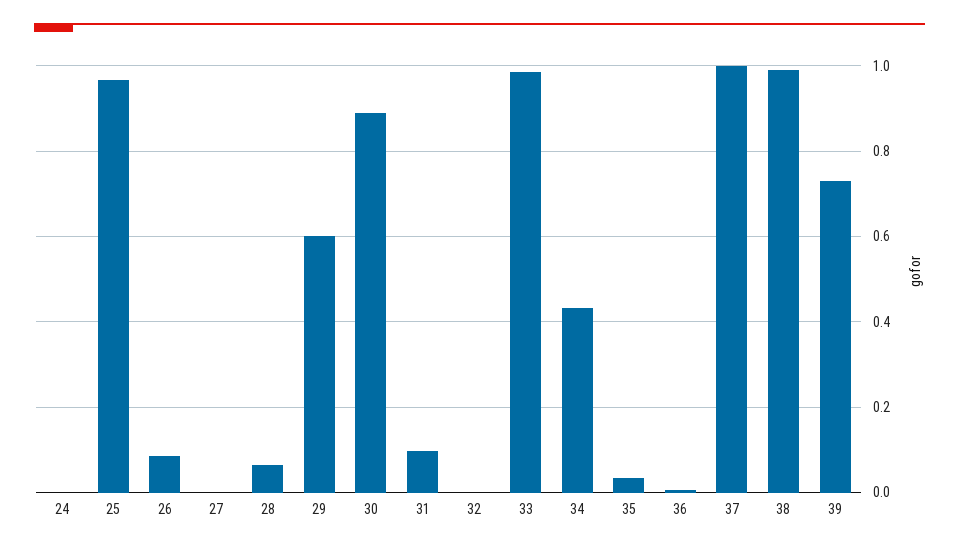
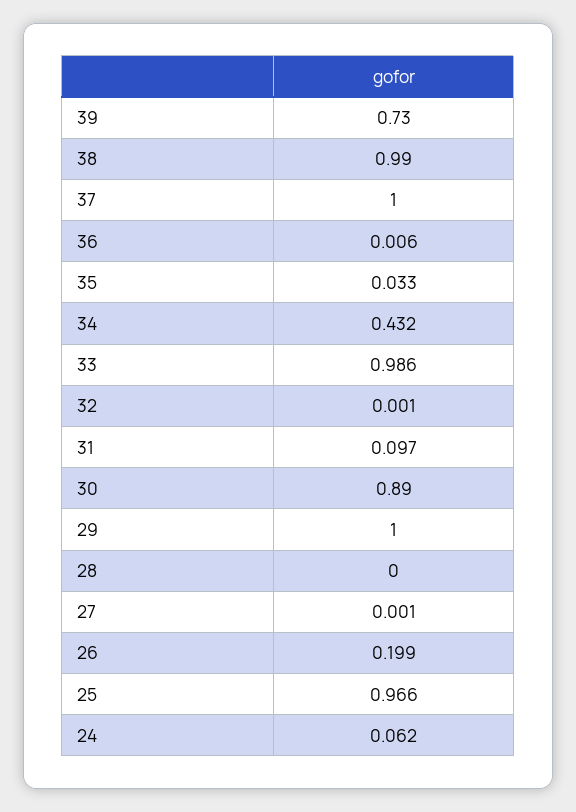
  {
-   "24": 0,
+   "24": 0.062,
    "25": 0.966,
-   "26": 0.08,
+   "26": 0.199,
    "27": 0.001,
-   "28": 0.06,
+   "28": 0,
-   "29": 0.6,
+   "29": 1,
    "30": 0.89,
    "31": 0.097,
    "32": 0.001,
    "33": 0.986,
    "34": 0.432,
    "35": 0.033,
    "36": 0.006,
    "37": 1,
    "38": 0.99,
    "39": 0.73
  }

